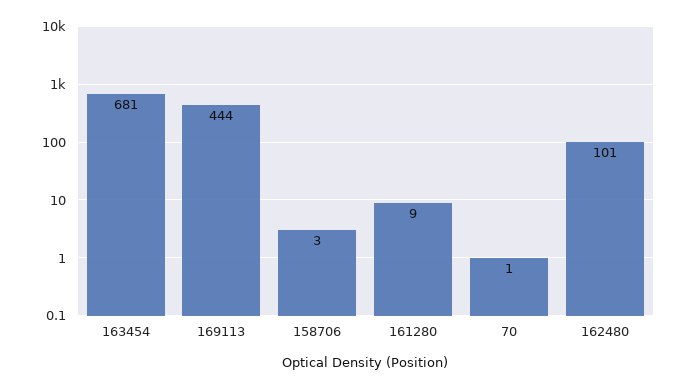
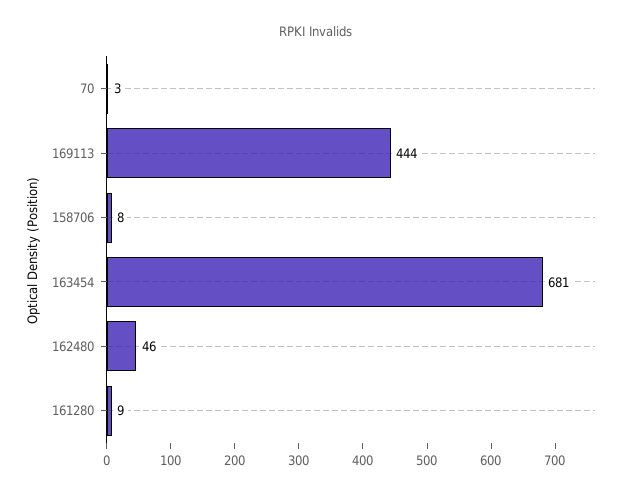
  {
    "163454": 681,
    "169113": 444,
-   "158706": 3,
+   "158706": 8,
    "161280": 9,
-   "70": 1,
+   "70": 3,
-   "162480": 101
+   "162480": 46
  }

